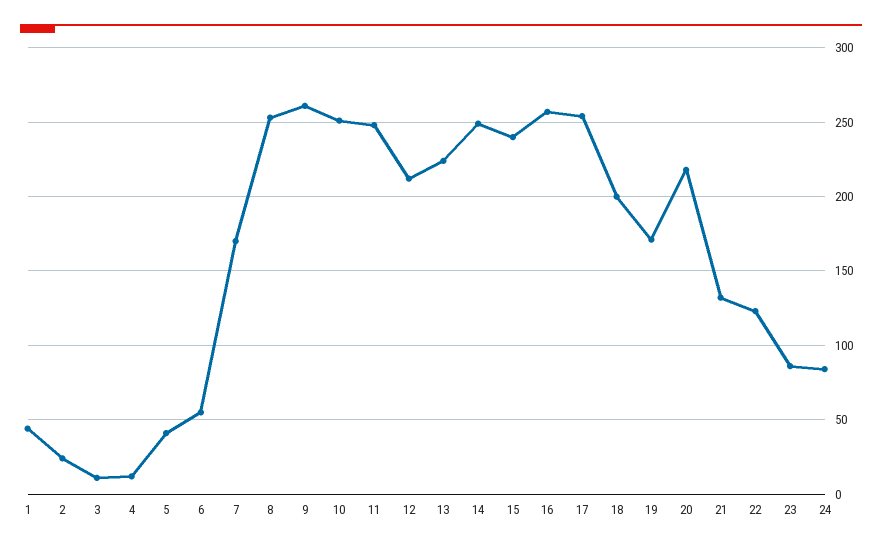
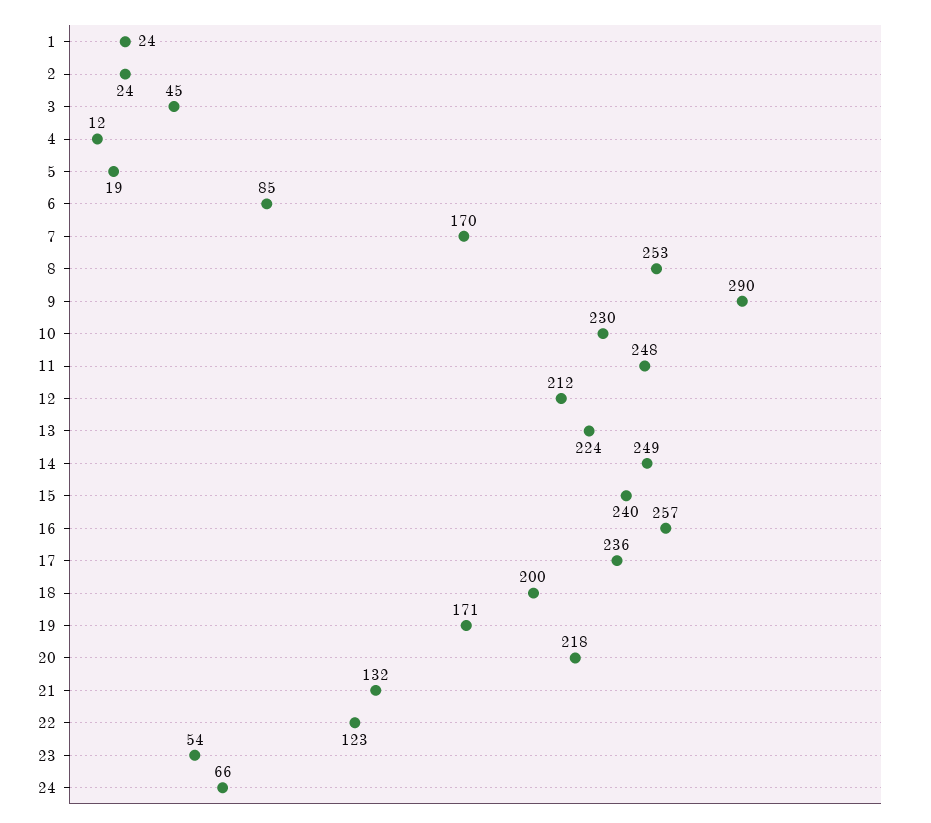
  {
-   "1": 45,
+   "1": 24,
    "2": 24,
-   "3": 10,
+   "3": 45,
    "4": 12,
-   "5": 40,
+   "5": 19,
-   "6": 55,
+   "6": 85,
    "7": 170,
    "8": 253,
-   "9": 260,
+   "9": 290,
-   "10": 250,
+   "10": 230,
    "11": 248,
    "12": 212,
    "13": 224,
    "14": 249,
    "15": 240,
    "16": 257,
-   "17": 255,
+   "17": 236,
    "18": 200,
    "19": 171,
    "20": 218,
    "21": 132,
    "22": 123,
-   "23": 85,
+   "23": 54,
-   "24": 85
+   "24": 66
  }

